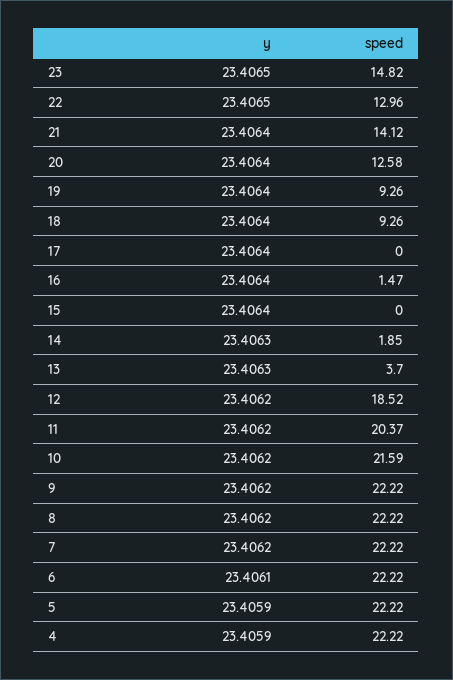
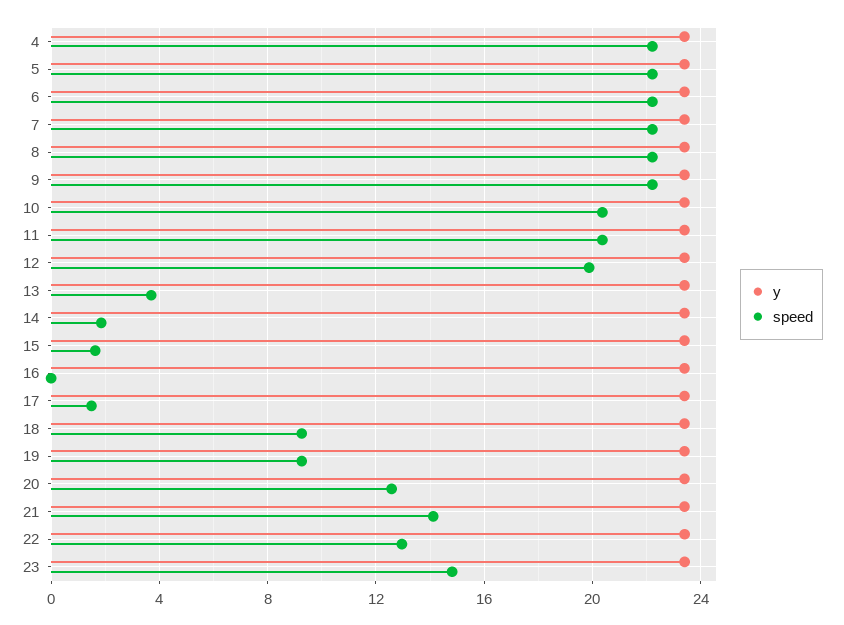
  {
    "y": {
      "23": 23.4065,
      "22": 23.4065,
      "21": 23.4064,
      "20": 23.4064,
      "19": 23.4064,
      "18": 23.4064,
      "17": 23.4064,
      "16": 23.4064,
      "15": 23.4064,
      "14": 23.4063,
      "13": 23.4063,
      "12": 23.4062,
      "11": 23.4062,
      "10": 23.4062,
      "9": 23.4062,
      "8": 23.4062,
      "7": 23.4062,
      "6": 23.4061,
      "5": 23.4059,
      "4": 23.4059
    },
    "speed": {
      "23": 14.82,
      "22": 12.96,
      "21": 14.12,
      "20": 12.58,
      "19": 9.26,
      "18": 9.26,
-     "17": 0,
+     "17": 1.5,
-     "16": 1.47,
+     "16": 0,
-     "15": 0,
+     "15": 1.5,
      "14": 1.85,
      "13": 3.7,
-     "12": 18.52,
+     "12": 20,
      "11": 20.37,
-     "10": 21.59,
+     "10": 20.5,
      "9": 22.22,
      "8": 22.22,
      "7": 22.22,
      "6": 22.22,
      "5": 22.22,
      "4": 22.22
    }
  }

